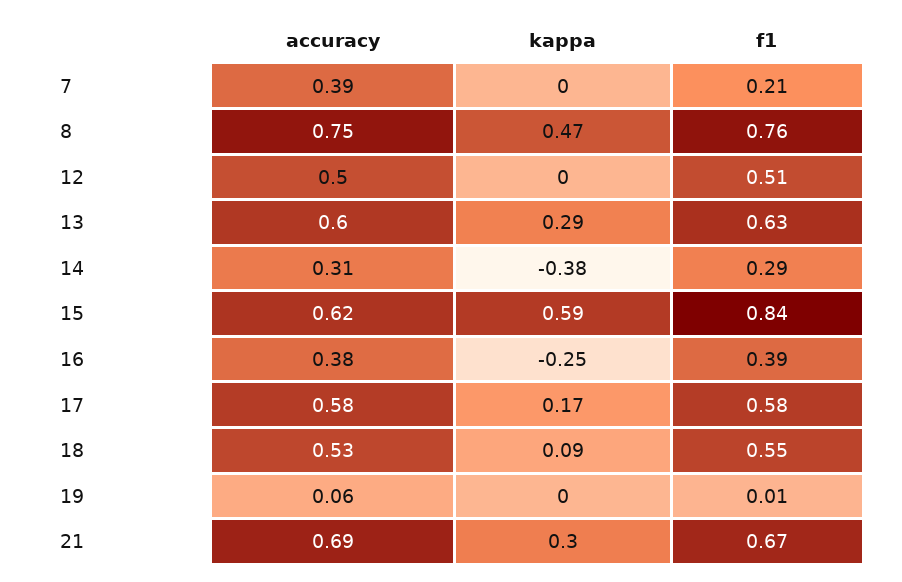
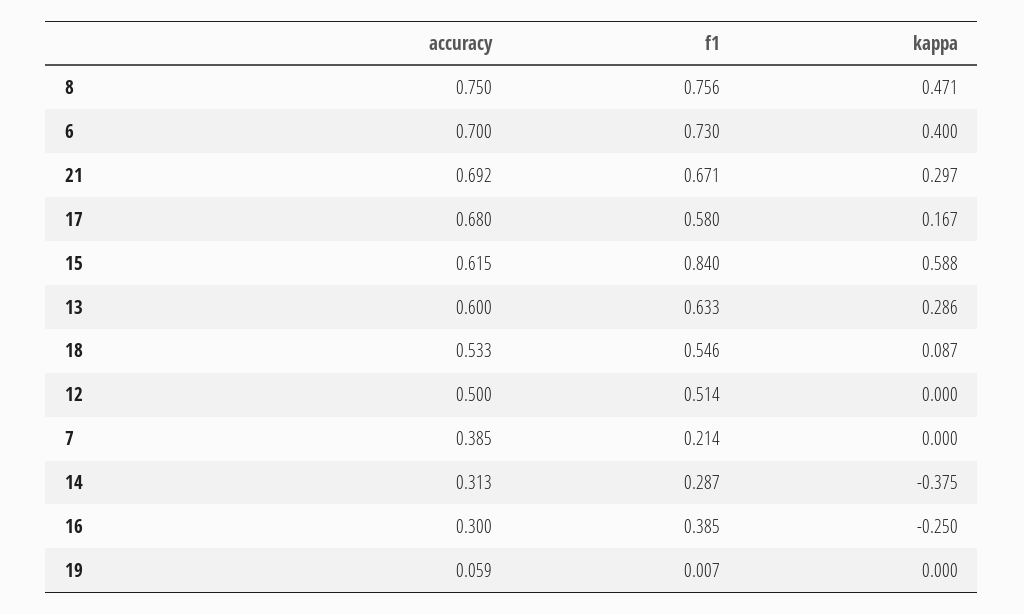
  {
    "accuracy": {
      "7": 0.385,
      "8": 0.75,
      "12": 0.5,
      "13": 0.6,
      "14": 0.313,
      "15": 0.615,
-     "16": 0.38,
+     "16": 0.3,
-     "17": 0.58,
+     "17": 0.68,
      "18": 0.533,
      "19": 0.059,
-     "21": 0.692
+     "21": 0.692,
+     "6": 0.7
    },
    "kappa": {
      "7": 0,
      "8": 0.471,
      "12": 0,
      "13": 0.286,
      "14": -0.375,
      "15": 0.588,
      "16": -0.25,
      "17": 0.167,
      "18": 0.087,
      "19": 0,
-     "21": 0.297
+     "21": 0.297,
+     "6": 0.4
    },
    "f1": {
      "7": 0.214,
      "8": 0.756,
      "12": 0.514,
      "13": 0.633,
      "14": 0.287,
      "15": 0.84,
      "16": 0.385,
      "17": 0.58,
      "18": 0.546,
      "19": 0.007,
-     "21": 0.671
+     "21": 0.671,
+     "6": 0.73
    }
  }

